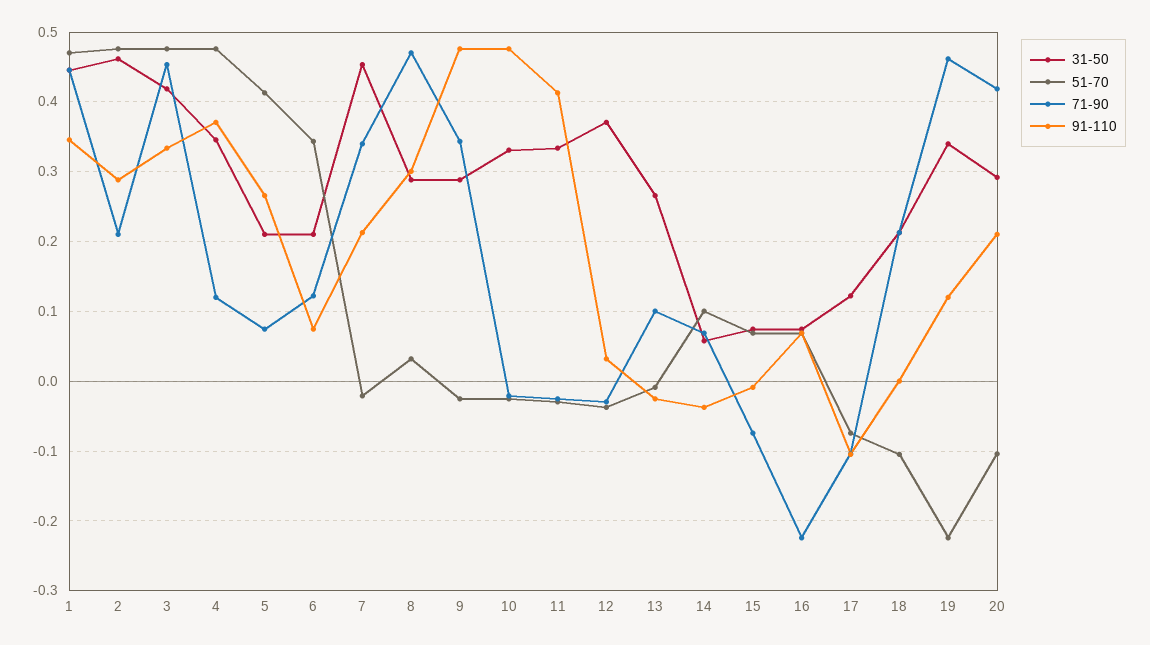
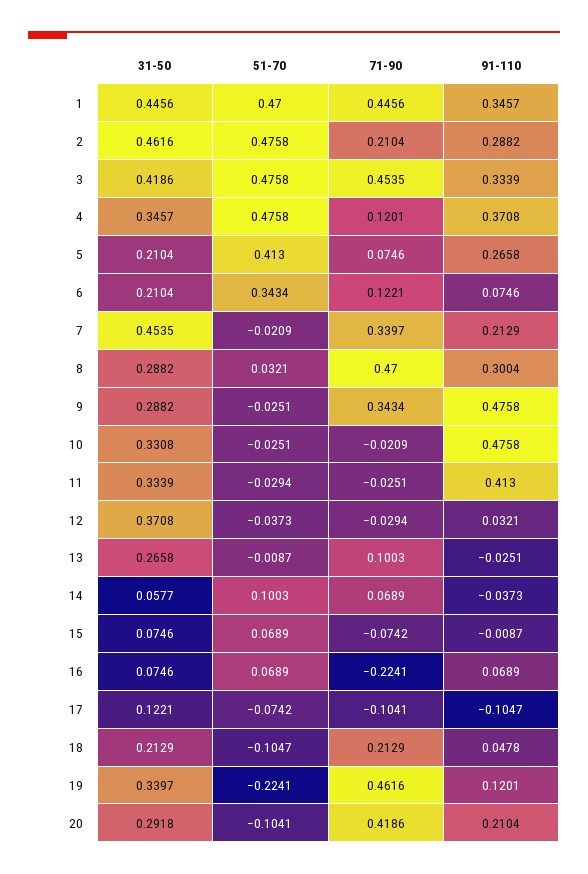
  {
    "31-50": {
      "1": 0.4456,
      "2": 0.4616,
      "3": 0.4186,
      "4": 0.3457,
      "5": 0.2104,
      "6": 0.2104,
      "7": 0.4535,
      "8": 0.2882,
      "9": 0.2882,
      "10": 0.3308,
      "11": 0.3339,
      "12": 0.3708,
      "13": 0.2658,
      "14": 0.0577,
      "15": 0.0746,
      "16": 0.0746,
      "17": 0.1221,
      "18": 0.2129,
      "19": 0.3397,
      "20": 0.2918
    },
    "51-70": {
      "1": 0.47,
      "2": 0.4758,
      "3": 0.4758,
      "4": 0.4758,
      "5": 0.413,
      "6": 0.3434,
      "7": -0.0209,
      "8": 0.0321,
      "9": -0.0251,
      "10": -0.0251,
      "11": -0.0294,
      "12": -0.0373,
      "13": -0.0087,
      "14": 0.1003,
      "15": 0.0689,
      "16": 0.0689,
      "17": -0.0742,
      "18": -0.1047,
      "19": -0.2241,
      "20": -0.1041
    },
    "71-90": {
      "1": 0.4456,
      "2": 0.2104,
      "3": 0.4535,
      "4": 0.1201,
      "5": 0.0746,
      "6": 0.1221,
      "7": 0.3397,
      "8": 0.47,
      "9": 0.3434,
      "10": -0.0209,
      "11": -0.0251,
      "12": -0.0294,
      "13": 0.1003,
      "14": 0.0689,
      "15": -0.0742,
      "16": -0.2241,
      "17": -0.1041,
      "18": 0.2129,
      "19": 0.4616,
      "20": 0.4186
    },
    "91-110": {
      "1": 0.3457,
      "2": 0.2882,
      "3": 0.3339,
      "4": 0.3708,
      "5": 0.2658,
      "6": 0.0746,
      "7": 0.2129,
      "8": 0.3004,
      "9": 0.4758,
      "10": 0.4758,
      "11": 0.413,
      "12": 0.0321,
      "13": -0.0251,
      "14": -0.0373,
      "15": -0.0087,
      "16": 0.0689,
      "17": -0.1047,
-     "18": 0,
+     "18": 0.0478,
      "19": 0.1201,
      "20": 0.2104
    }
  }

